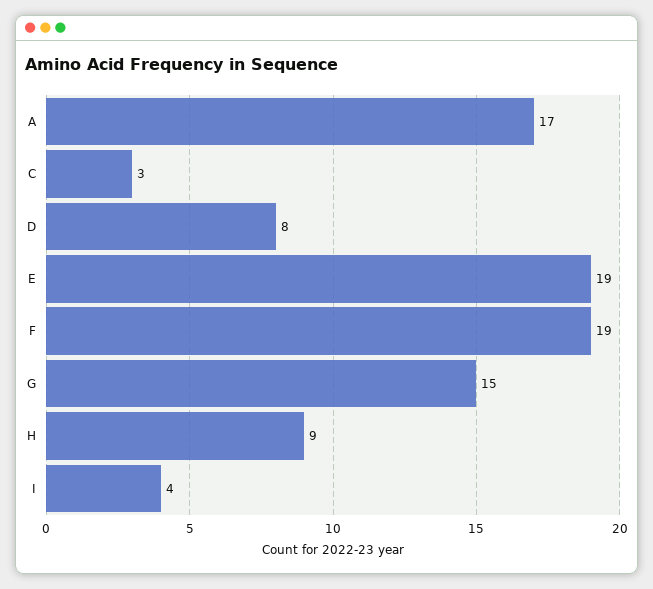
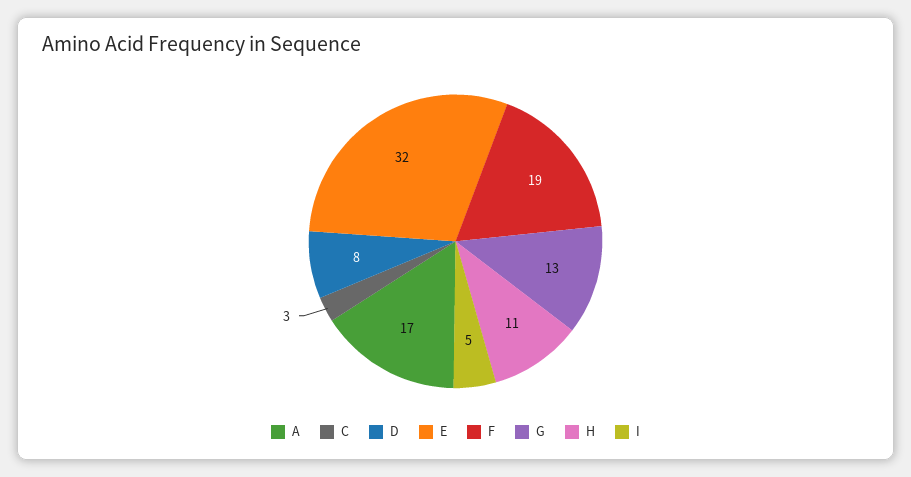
  {
    "A": 17,
    "C": 3,
    "D": 8,
-   "E": 19,
+   "E": 32,
    "F": 19,
-   "G": 15,
+   "G": 13,
-   "H": 9,
+   "H": 11,
-   "I": 4
+   "I": 5
  }

